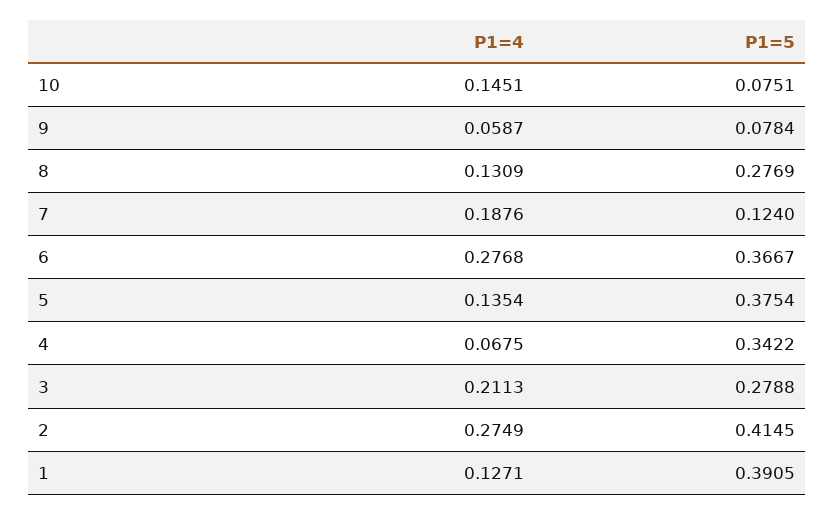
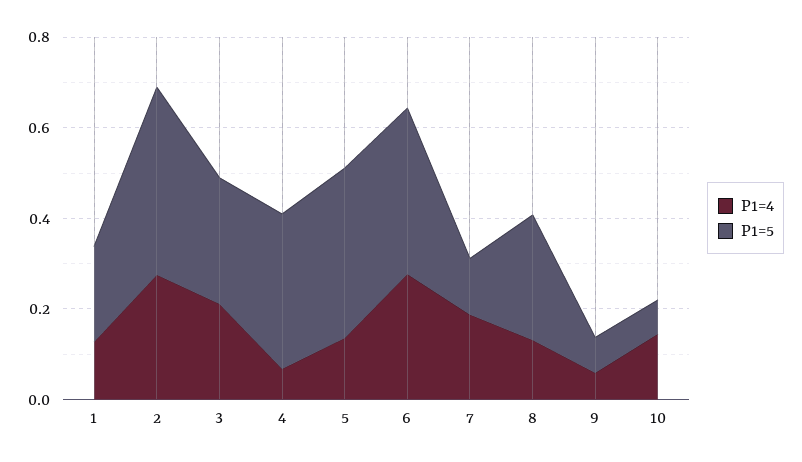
  {
    "P1=4": {
      "10": 0.1451,
      "9": 0.0587,
      "8": 0.1309,
      "7": 0.1876,
      "6": 0.2768,
      "5": 0.1354,
      "4": 0.0675,
      "3": 0.2113,
      "2": 0.2749,
      "1": 0.1271
    },
    "P1=5": {
      "10": 0.0751,
      "9": 0.0784,
      "8": 0.2769,
      "7": 0.124,
      "6": 0.3667,
      "5": 0.3754,
      "4": 0.3422,
      "3": 0.2788,
      "2": 0.4145,
-     "1": 0.3905
+     "1": 0.2
    }
  }

